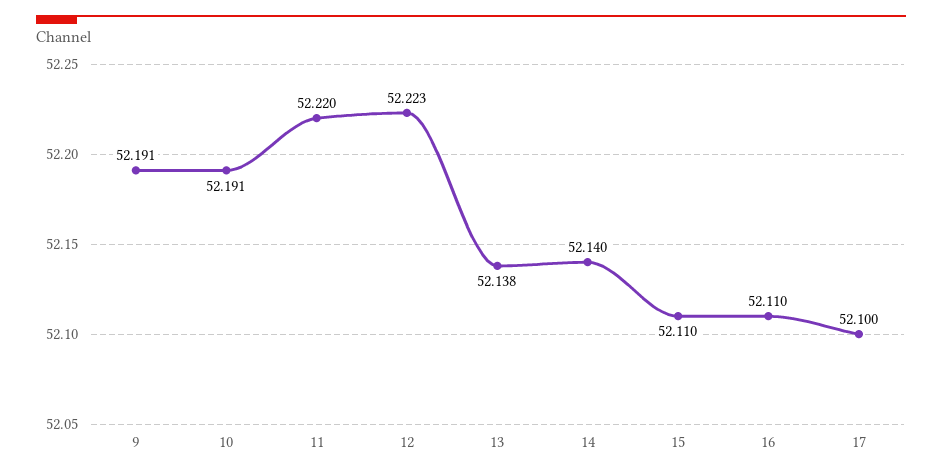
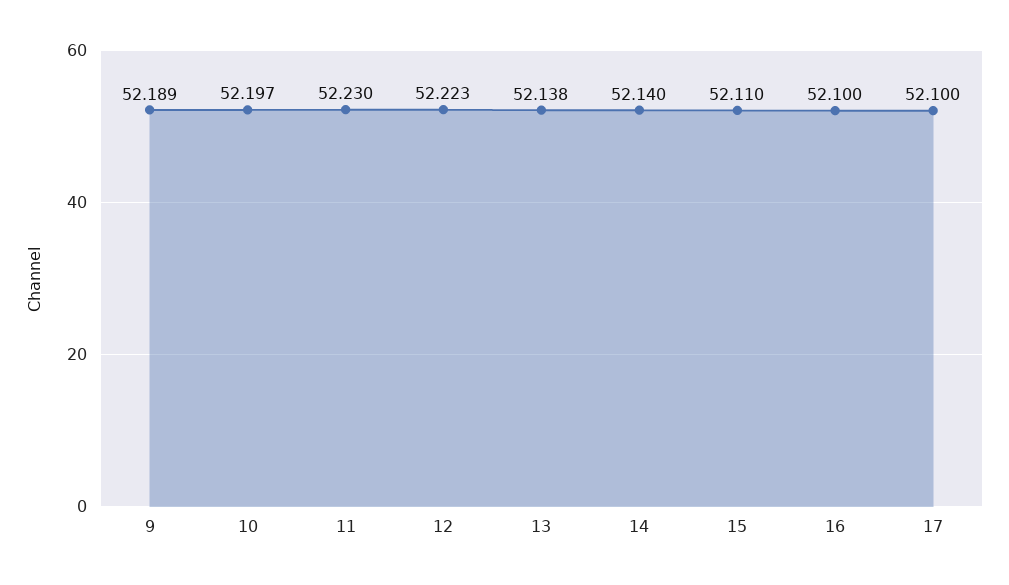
  {
-   "9": 52.191,
+   "9": 52.189,
-   "10": 52.191,
+   "10": 52.197,
-   "11": 52.22,
+   "11": 52.23,
    "12": 52.223,
    "13": 52.138,
    "14": 52.14,
    "15": 52.11,
-   "16": 52.11,
+   "16": 52.1,
    "17": 52.1
  }

